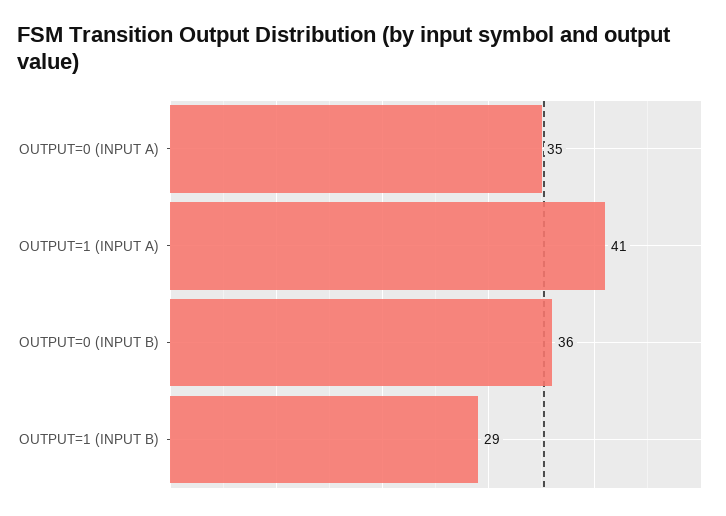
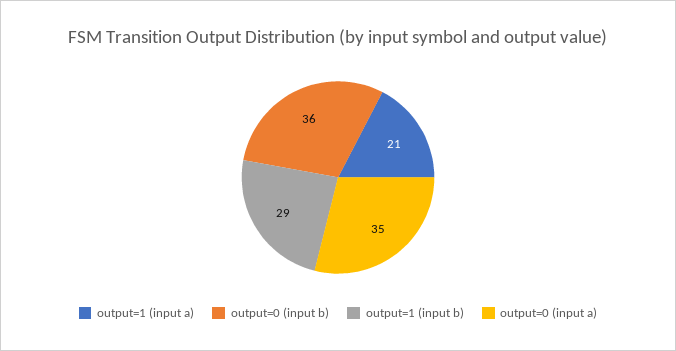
  {
    "OUTPUT=0 (INPUT A)": 35,
-   "OUTPUT=1 (INPUT A)": 41,
+   "OUTPUT=1 (INPUT A)": 21,
    "OUTPUT=0 (INPUT B)": 36,
    "OUTPUT=1 (INPUT B)": 29
  }

